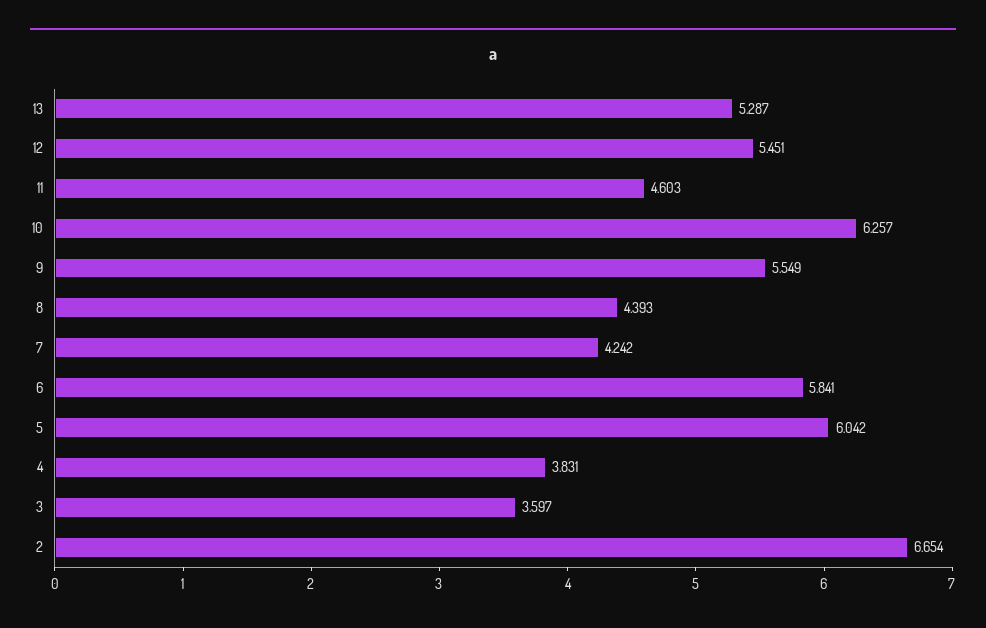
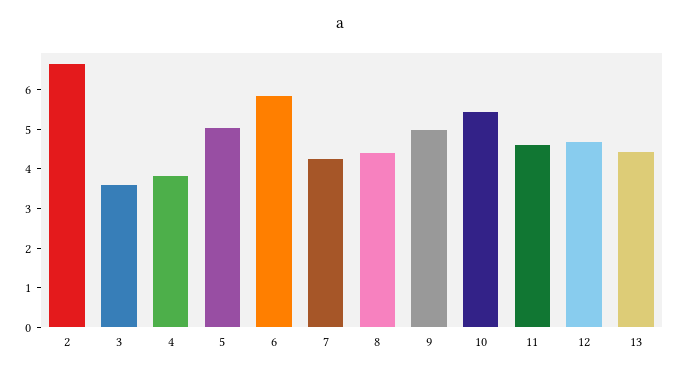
  {
-   "13": 5.287,
+   "13": 4.5,
-   "12": 5.451,
+   "12": 4.75,
    "11": 4.603,
-   "10": 6.257,
+   "10": 5.5,
-   "9": 5.549,
+   "9": 5,
    "8": 4.393,
    "7": 4.242,
    "6": 5.841,
-   "5": 6.042,
+   "5": 5,
    "4": 3.831,
    "3": 3.597,
    "2": 6.654
  }

